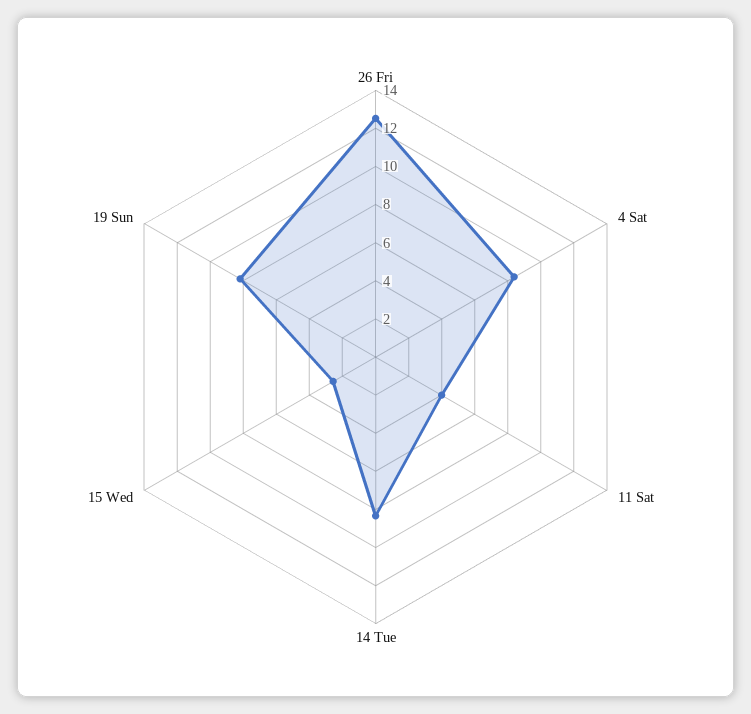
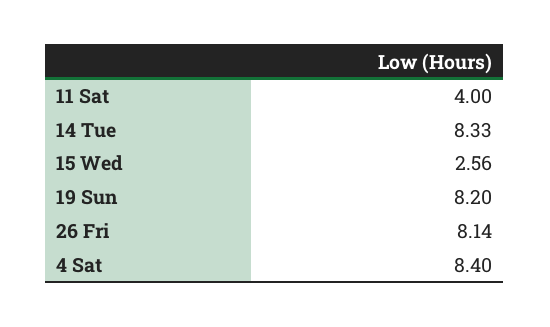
  {
-   "26 Fri": 12.5,
+   "26 Fri": 8.14,
    "4 Sat": 8.4,
    "11 Sat": 4,
    "14 Tue": 8.33,
    "15 Wed": 2.56,
    "19 Sun": 8.2
  }

